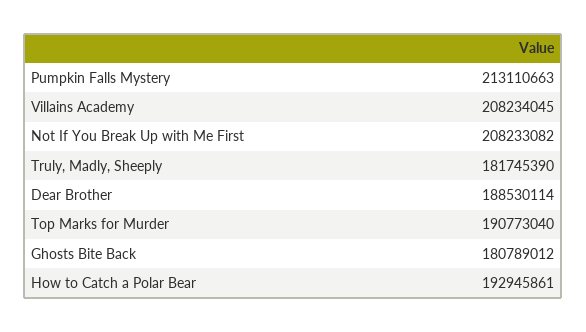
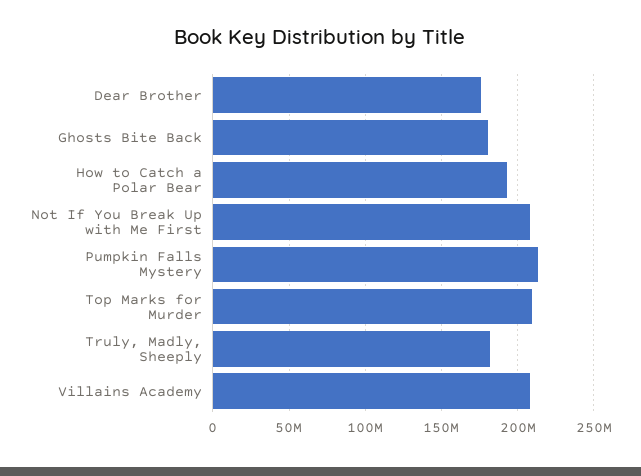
  {
    "Pumpkin Falls Mystery": 213110663,
    "Villains Academy": 208234045,
    "Not If You Break Up with Me First": 208233082,
    "Truly, Madly, Sheeply": 181745390,
-   "Dear Brother": 188530114,
+   "Dear Brother": 175000000,
-   "Top Marks for Murder": 190773040,
+   "Top Marks for Murder": 210000000,
    "Ghosts Bite Back": 180789012,
    "How to Catch a Polar Bear": 192945861
  }

